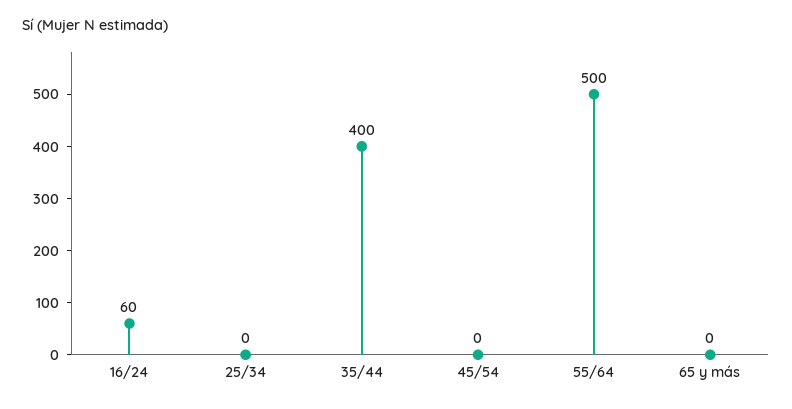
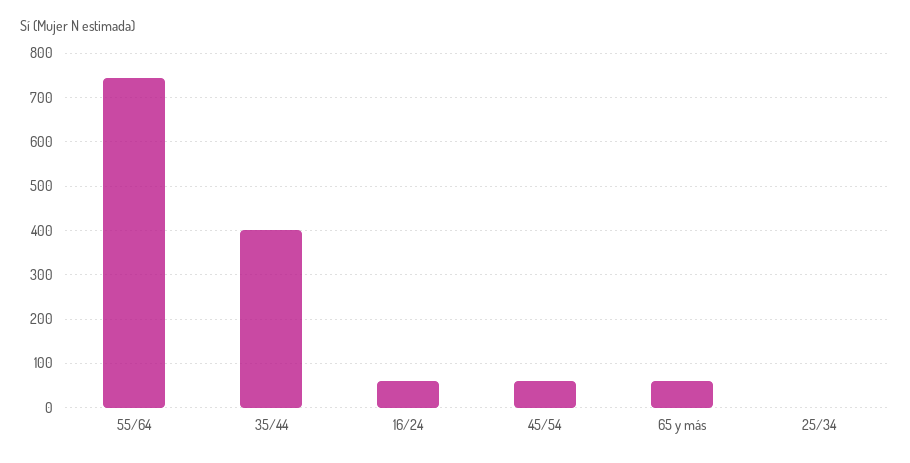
  {
    "16/24": 60,
    "25/34": 0,
    "35/44": 400,
-   "45/54": 0,
+   "45/54": 60,
-   "55/64": 500,
+   "55/64": 740,
-   "65 y más": 0
+   "65 y más": 60
  }

